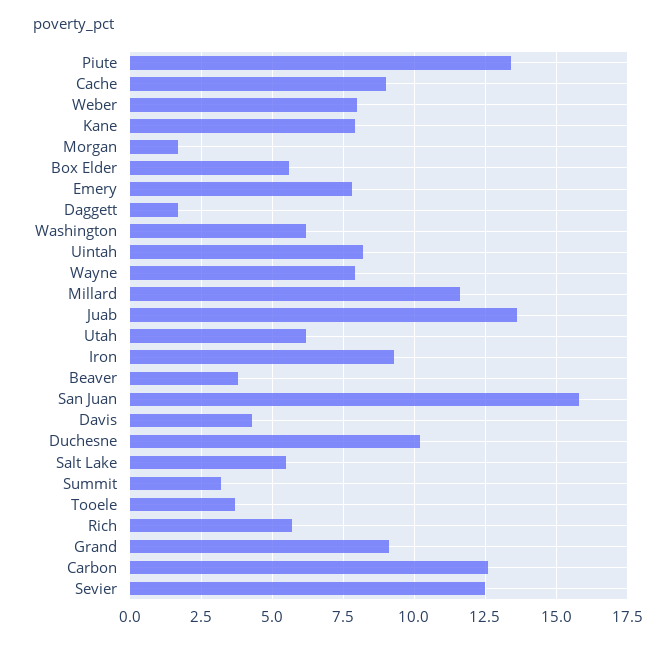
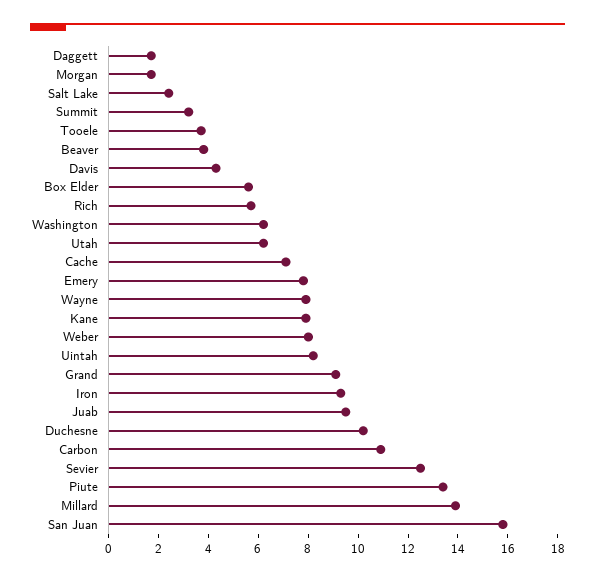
  {
    "Piute": 13.5,
-   "Cache": 9,
+   "Cache": 7,
    "Weber": 8,
    "Kane": 8,
    "Morgan": 1.5,
    "Box Elder": 5.5,
    "Emery": 8,
    "Daggett": 1.5,
    "Washington": 6,
    "Uintah": 8,
    "Wayne": 8,
-   "Millard": 11.5,
+   "Millard": 14,
-   "Juab": 13.5,
+   "Juab": 9.5,
    "Utah": 6,
    "Iron": 9.5,
    "Beaver": 4,
    "San Juan": 16,
    "Davis": 4.5,
    "Duchesne": 10,
-   "Salt Lake": 5.5,
+   "Salt Lake": 2.5,
    "Summit": 3,
    "Tooele": 3.5,
    "Rich": 5.5,
    "Grand": 9,
-   "Carbon": 12.5,
+   "Carbon": 11,
    "Sevier": 12.5
  }

